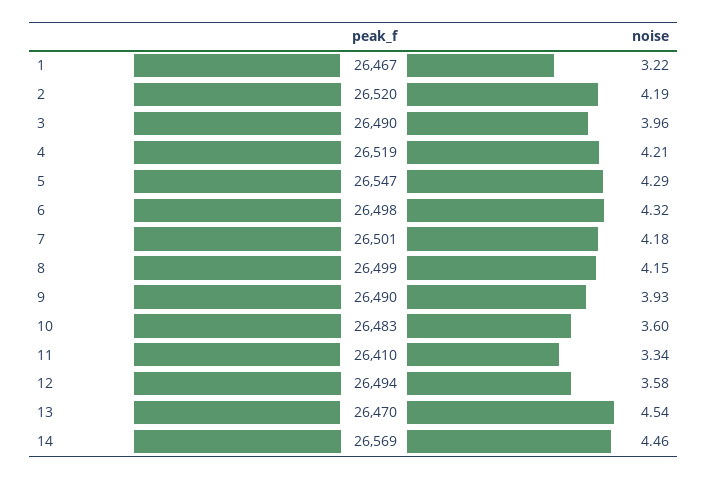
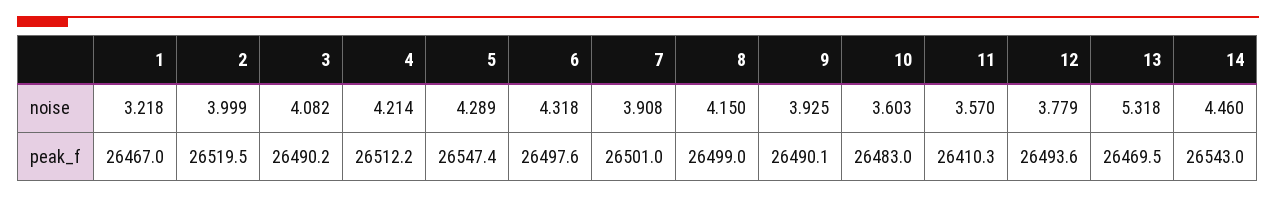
  {
    "peak_f": {
      "1": 26467,
      "2": 26519.5,
      "3": 26490.2,
-     "4": 26519,
+     "4": 26512.2,
      "5": 26547.4,
      "6": 26497.6,
      "7": 26501,
      "8": 26499,
      "9": 26490.1,
      "10": 26483,
      "11": 26410.3,
      "12": 26493.6,
      "13": 26469.5,
-     "14": 26569
+     "14": 26543
    },
    "noise": {
      "1": 3.218,
-     "2": 4.19,
+     "2": 3.999,
-     "3": 3.96,
+     "3": 4.082,
      "4": 4.214,
      "5": 4.289,
      "6": 4.318,
-     "7": 4.18,
+     "7": 3.908,
      "8": 4.15,
      "9": 3.925,
      "10": 3.603,
-     "11": 3.34,
+     "11": 3.57,
-     "12": 3.58,
+     "12": 3.779,
-     "13": 4.54,
+     "13": 5.318,
      "14": 4.46
    }
  }

